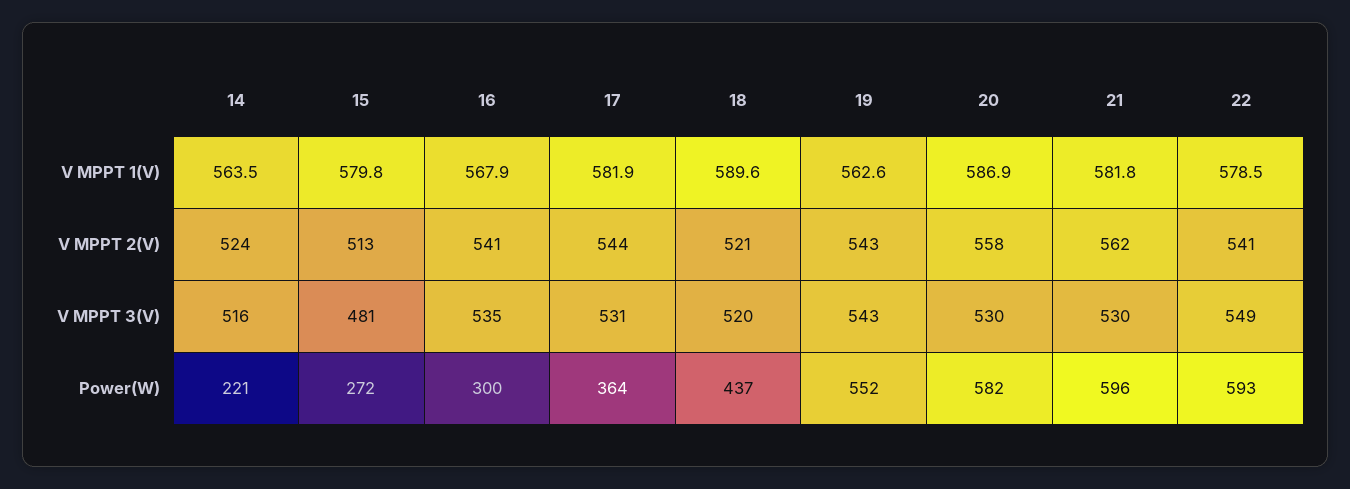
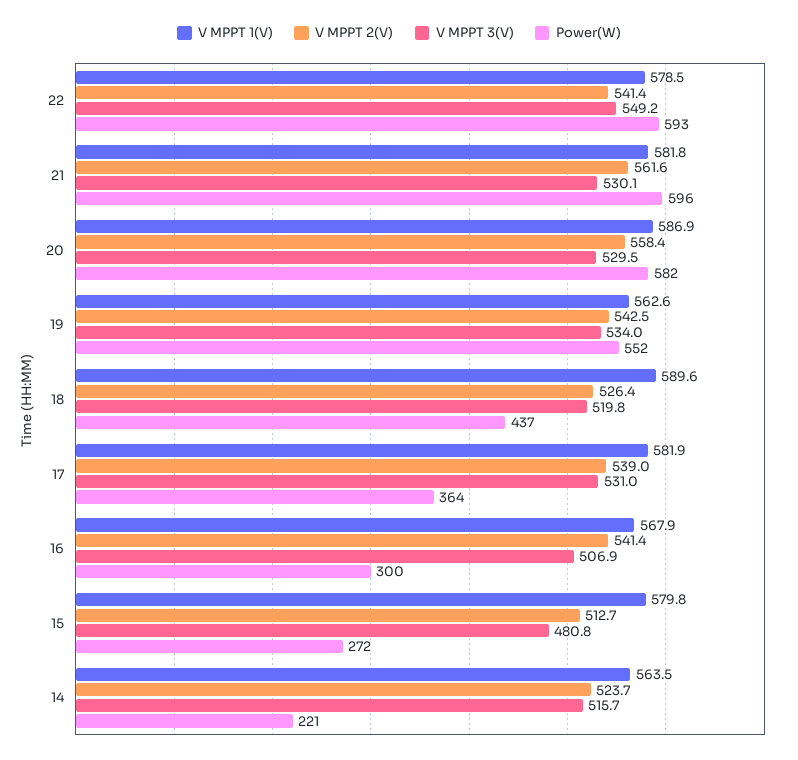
  {
    "V MPPT 1(V)": {
      "14": 563.5,
      "15": 579.8,
      "16": 567.9,
      "17": 581.9,
      "18": 589.6,
      "19": 562.6,
      "20": 586.9,
      "21": 581.8,
      "22": 578.5
    },
    "V MPPT 2(V)": {
      "14": 523.7,
      "15": 512.7,
      "16": 541.4,
-     "17": 544,
+     "17": 539,
-     "18": 521,
+     "18": 526.4,
      "19": 542.5,
      "20": 558.4,
      "21": 561.6,
      "22": 541.4
    },
    "V MPPT 3(V)": {
      "14": 515.7,
      "15": 480.8,
-     "16": 535,
+     "16": 506.9,
      "17": 531,
      "18": 519.8,
-     "19": 543,
+     "19": 534,
      "20": 529.5,
      "21": 530.1,
      "22": 549.2
    },
    "Power(W)": {
      "14": 221,
      "15": 272,
      "16": 300,
      "17": 364,
      "18": 437,
      "19": 552,
      "20": 582,
      "21": 596,
      "22": 593
    }
  }

